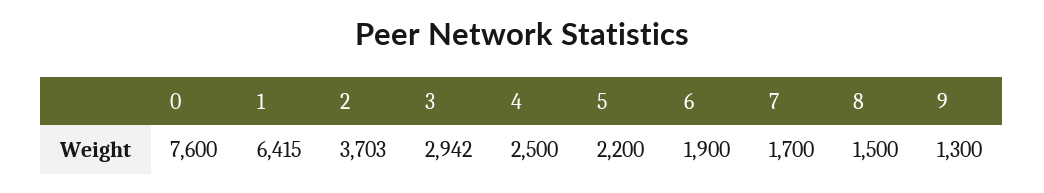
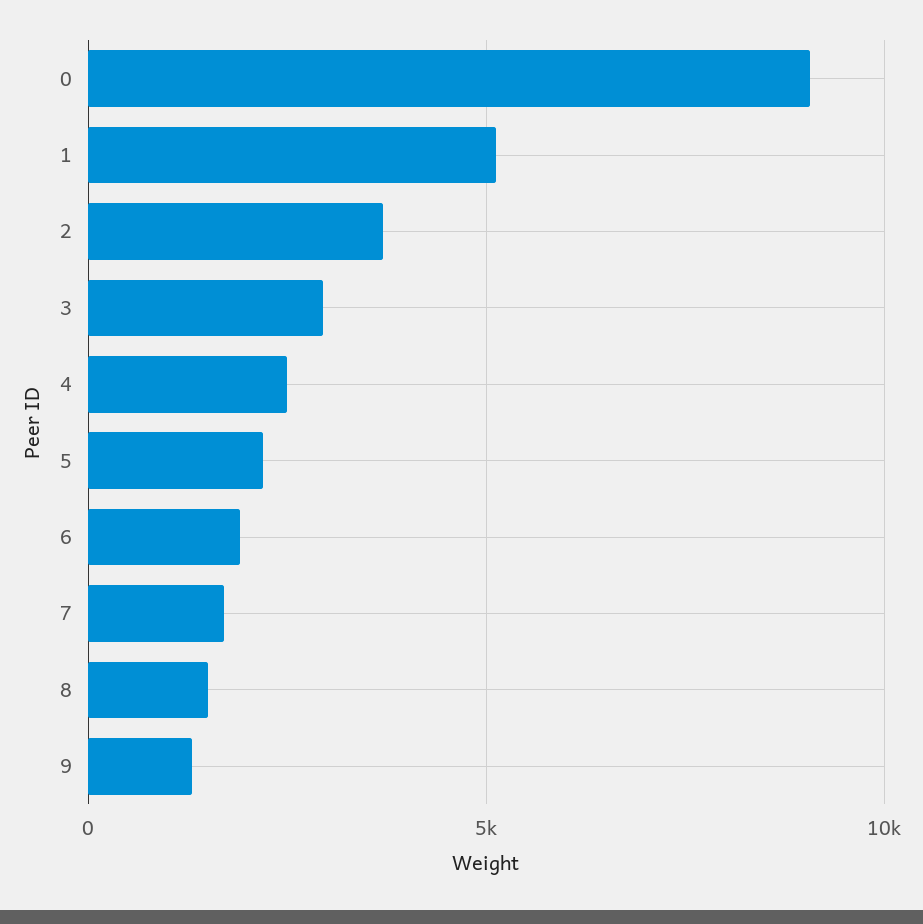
  {
-   "0": 7600,
+   "0": 9000,
-   "1": 6415,
+   "1": 5000,
    "2": 3703,
    "3": 2942,
    "4": 2500,
    "5": 2200,
    "6": 1900,
    "7": 1700,
    "8": 1500,
    "9": 1300
  }

